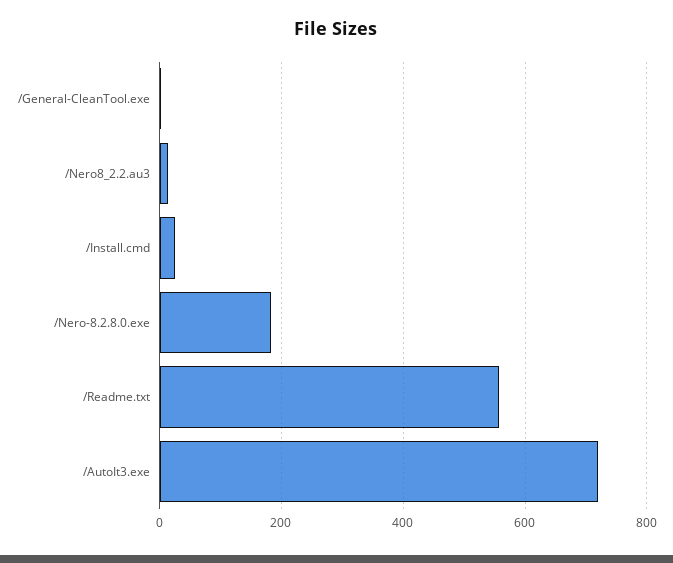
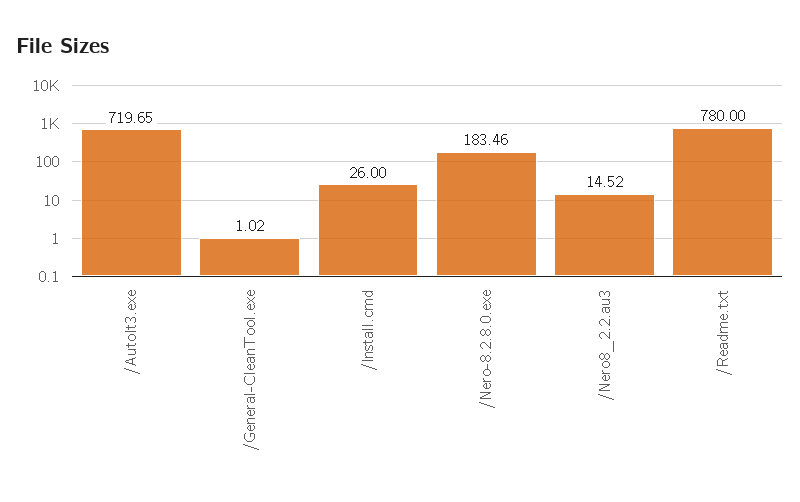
  {
    "/General-CleanTool.exe": 1.02,
    "/Nero8_2.2.au3": 14.52,
    "/Install.cmd": 26,
    "/Nero-8.2.8.0.exe": 183.46,
-   "/Readme.txt": 560,
+   "/Readme.txt": 780,
    "/AutoIt3.exe": 719.65
  }

